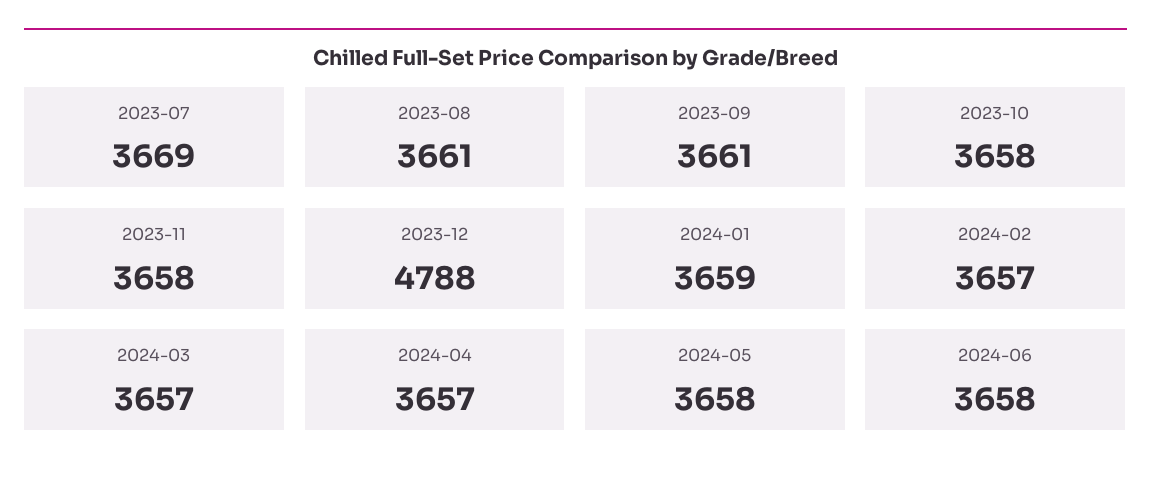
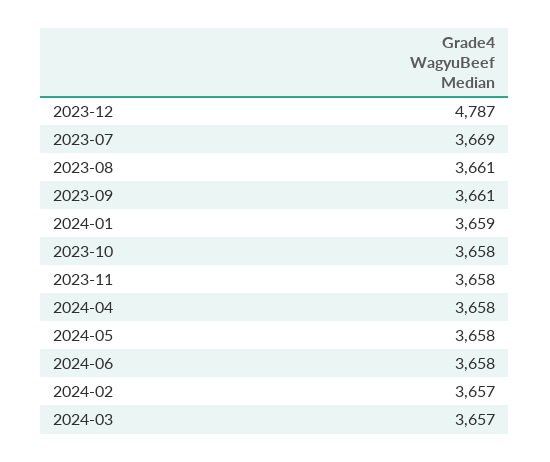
  {
    "2023-07": 3669,
    "2023-08": 3661,
    "2023-09": 3661,
    "2023-10": 3658,
    "2023-11": 3658,
-   "2023-12": 4788,
+   "2023-12": 4787,
    "2024-01": 3659,
    "2024-02": 3657,
    "2024-03": 3657,
-   "2024-04": 3657,
+   "2024-04": 3658,
    "2024-05": 3658,
    "2024-06": 3658
  }

